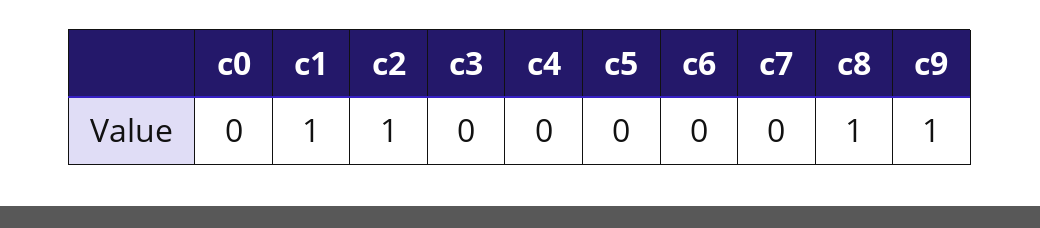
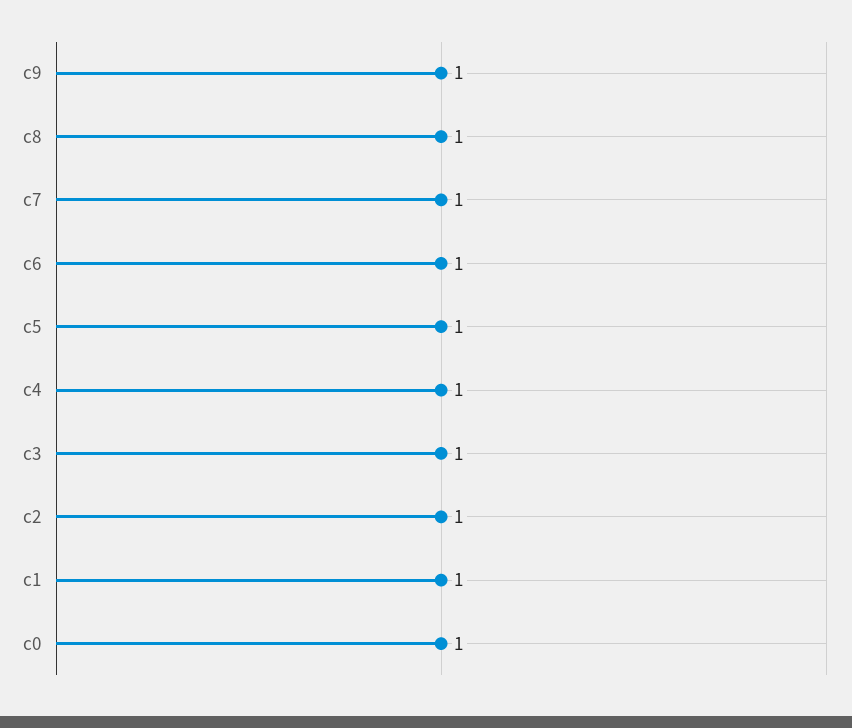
  {
-   "c0": 0,
+   "c0": 1,
    "c1": 1,
    "c2": 1,
-   "c3": 0,
+   "c3": 1,
-   "c4": 0,
+   "c4": 1,
-   "c5": 0,
+   "c5": 1,
-   "c6": 0,
+   "c6": 1,
-   "c7": 0,
+   "c7": 1,
    "c8": 1,
    "c9": 1
  }

